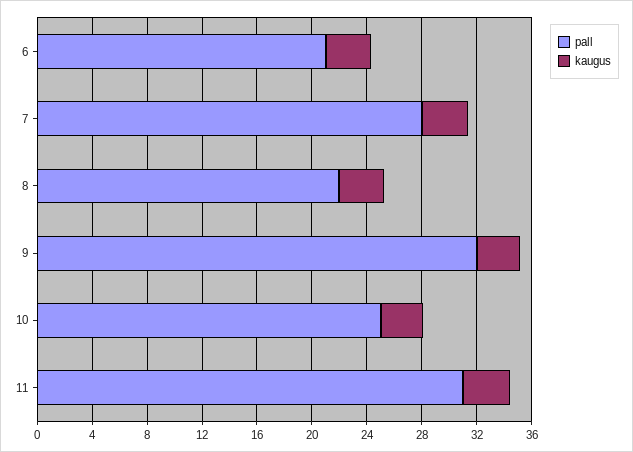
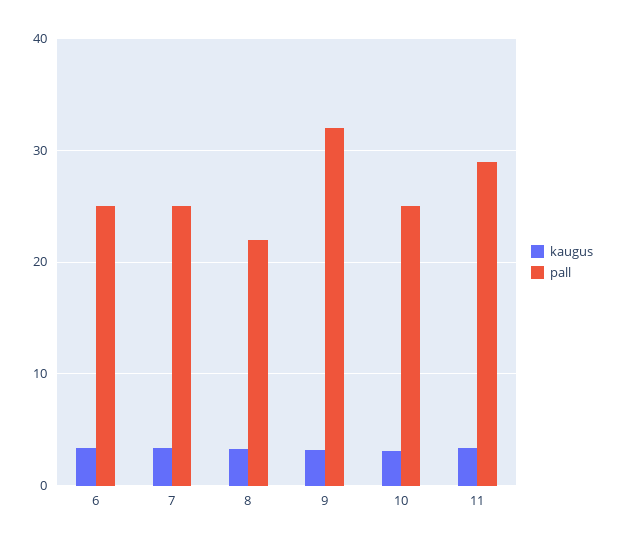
  {
    "pall": {
-     "6": 21,
+     "6": 25,
-     "7": 28,
+     "7": 25,
      "8": 22,
      "9": 32,
      "10": 25,
-     "11": 31
+     "11": 29
    },
    "kaugus": {
      "6": 3,
      "7": 3,
      "8": 3,
      "9": 3,
      "10": 3,
      "11": 3
    }
  }

